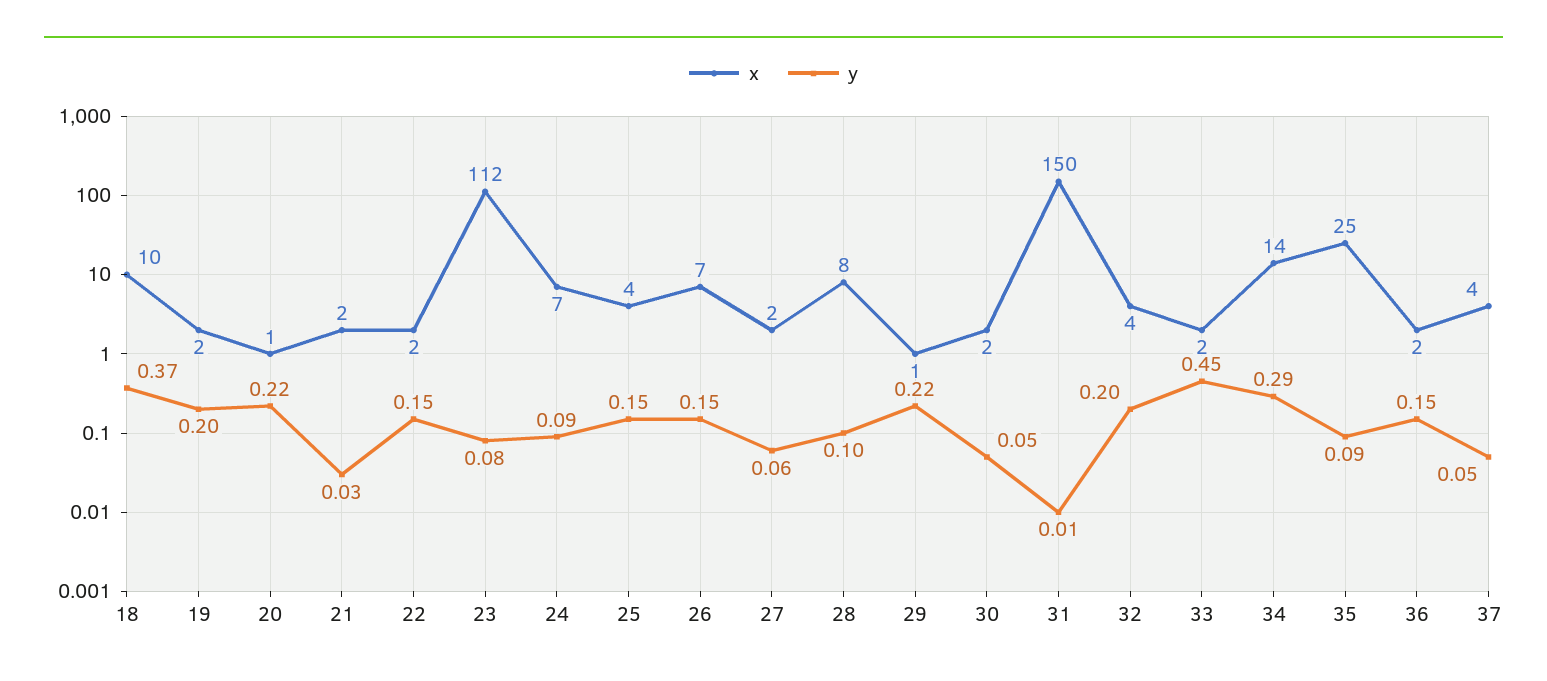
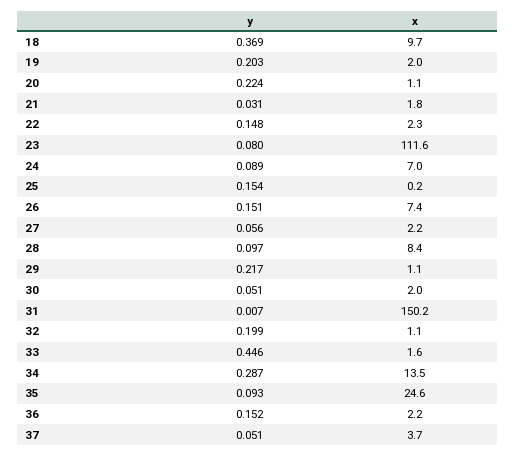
  {
    "x": {
      "18": 9.7,
      "19": 2,
      "20": 1.1,
      "21": 1.8,
      "22": 2.3,
      "23": 111.6,
      "24": 7,
-     "25": 4,
+     "25": 0.2,
      "26": 7.4,
      "27": 2.2,
      "28": 8.4,
      "29": 1.1,
      "30": 2,
      "31": 150.2,
-     "32": 4,
+     "32": 1.1,
      "33": 1.6,
      "34": 13.5,
      "35": 24.6,
      "36": 2.2,
      "37": 3.7
    },
    "y": {
      "18": 0.369,
      "19": 0.203,
      "20": 0.224,
      "21": 0.031,
      "22": 0.148,
      "23": 0.08,
      "24": 0.089,
      "25": 0.154,
      "26": 0.151,
      "27": 0.056,
      "28": 0.097,
      "29": 0.217,
      "30": 0.051,
      "31": 0.007,
      "32": 0.199,
      "33": 0.446,
      "34": 0.287,
      "35": 0.093,
      "36": 0.152,
      "37": 0.051
    }
  }

